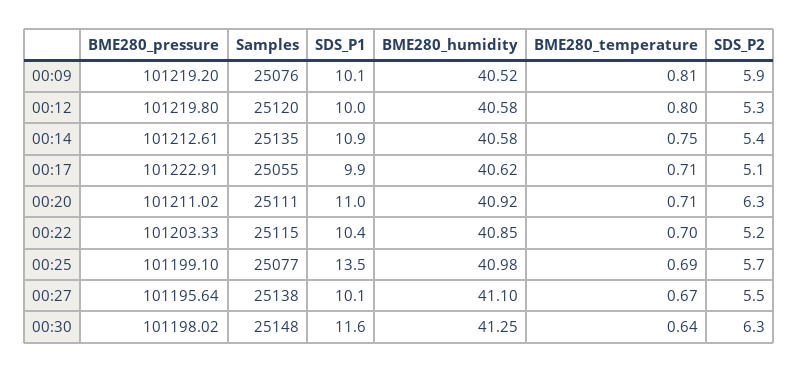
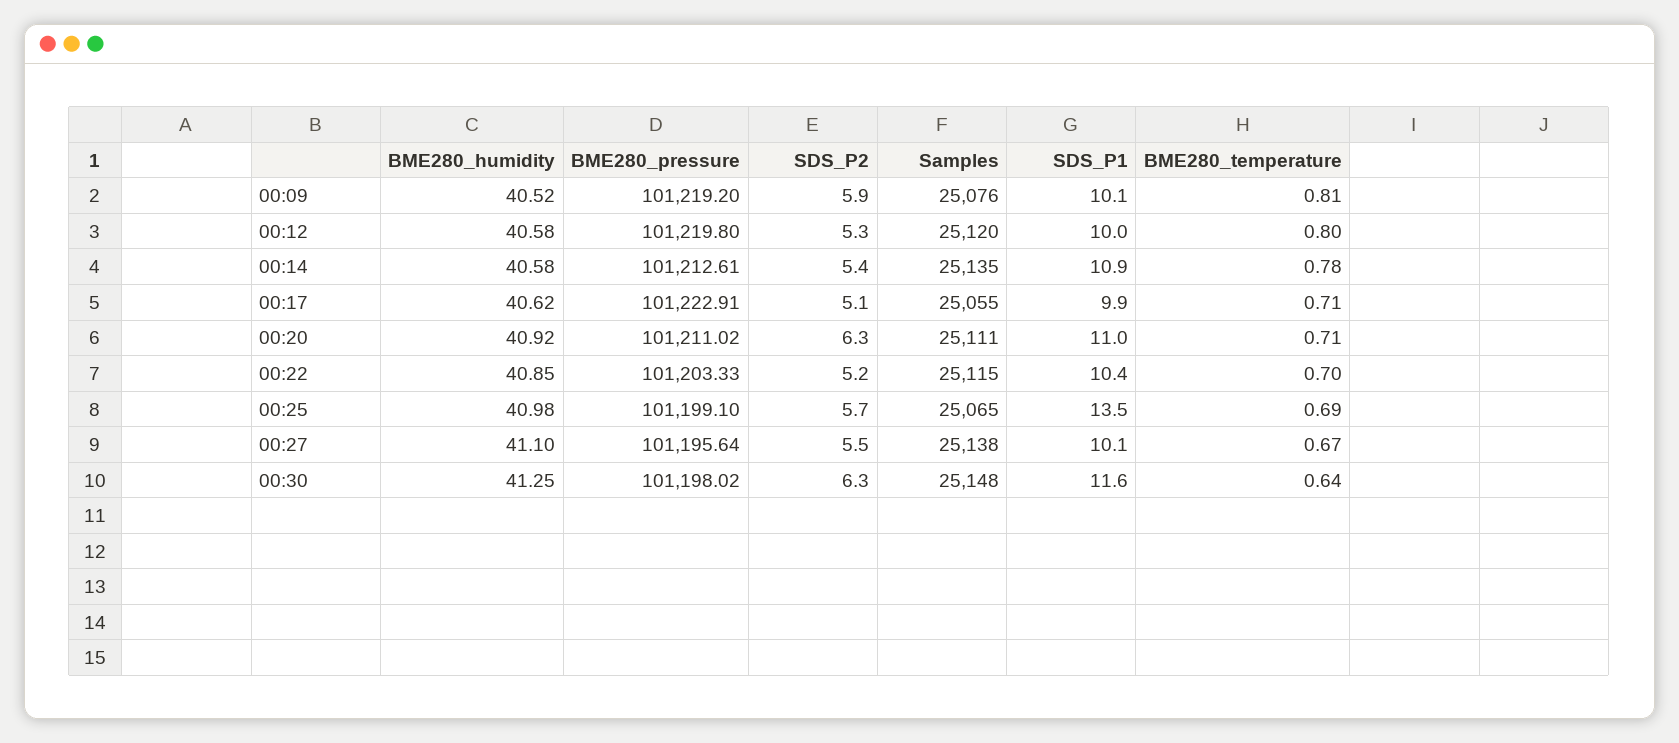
  {
    "BME280_pressure": {
      "00:09": 101219.2,
      "00:12": 101219.8,
      "00:14": 101212.61,
      "00:17": 101222.91,
      "00:20": 101211.02,
      "00:22": 101203.33,
      "00:25": 101199.1,
      "00:27": 101195.64,
      "00:30": 101198.02
    },
    "Samples": {
      "00:09": 25076,
      "00:12": 25120,
      "00:14": 25135,
      "00:17": 25055,
      "00:20": 25111,
      "00:22": 25115,
-     "00:25": 25077,
+     "00:25": 25065,
      "00:27": 25138,
      "00:30": 25148
    },
    "SDS_P1": {
      "00:09": 10.1,
      "00:12": 10,
      "00:14": 10.9,
      "00:17": 9.9,
      "00:20": 11,
      "00:22": 10.4,
      "00:25": 13.5,
      "00:27": 10.1,
      "00:30": 11.6
    },
    "BME280_humidity": {
      "00:09": 40.52,
      "00:12": 40.58,
      "00:14": 40.58,
      "00:17": 40.62,
      "00:20": 40.92,
      "00:22": 40.85,
      "00:25": 40.98,
      "00:27": 41.1,
      "00:30": 41.25
    },
    "BME280_temperature": {
      "00:09": 0.81,
      "00:12": 0.8,
-     "00:14": 0.75,
+     "00:14": 0.78,
      "00:17": 0.71,
      "00:20": 0.71,
      "00:22": 0.7,
      "00:25": 0.69,
      "00:27": 0.67,
      "00:30": 0.64
    },
    "SDS_P2": {
      "00:09": 5.9,
      "00:12": 5.3,
      "00:14": 5.4,
      "00:17": 5.1,
      "00:20": 6.3,
      "00:22": 5.2,
      "00:25": 5.7,
      "00:27": 5.5,
      "00:30": 6.3
    }
  }

